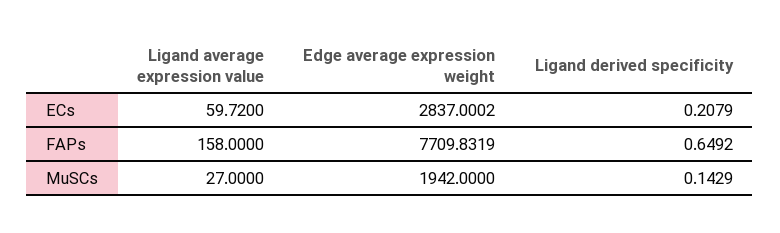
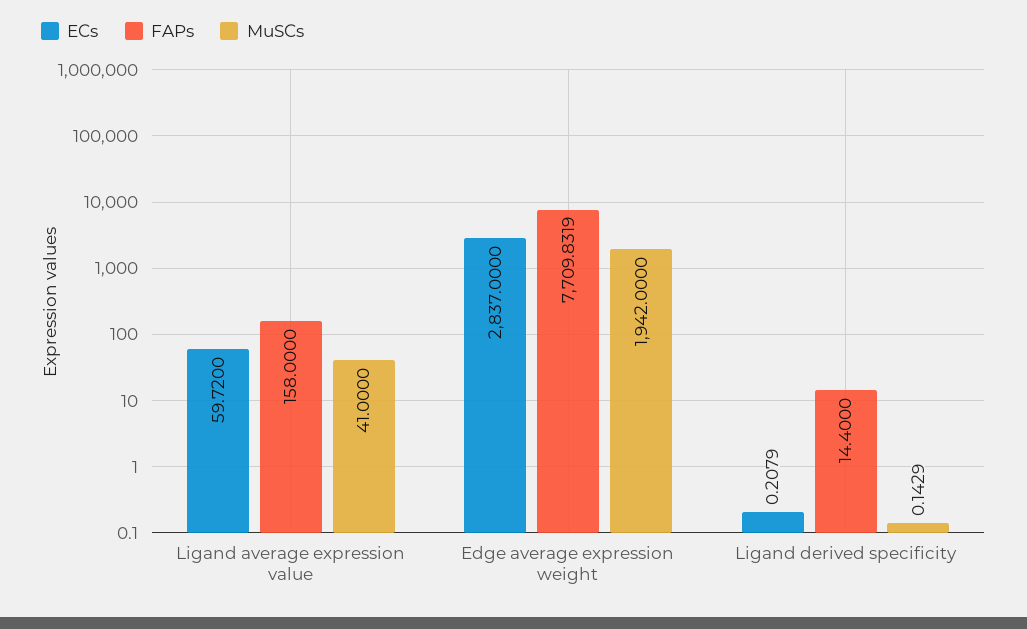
  {
    "ECs": {
      "Ligand average expression value": 59.72,
-     "Edge average expression weight": 2837.0002,
+     "Edge average expression weight": 2837,
      "Ligand derived specificity": 0.2079
    },
    "FAPs": {
      "Ligand average expression value": 158,
      "Edge average expression weight": 7709.8319,
-     "Ligand derived specificity": 0.6492
+     "Ligand derived specificity": 14.4
    },
    "MuSCs": {
-     "Ligand average expression value": 27,
+     "Ligand average expression value": 41,
      "Edge average expression weight": 1942,
      "Ligand derived specificity": 0.1429
    }
  }

